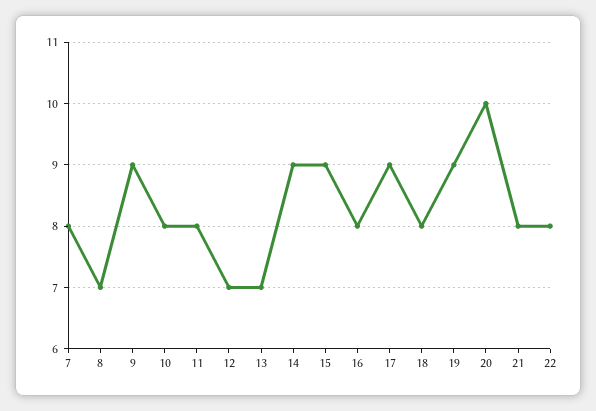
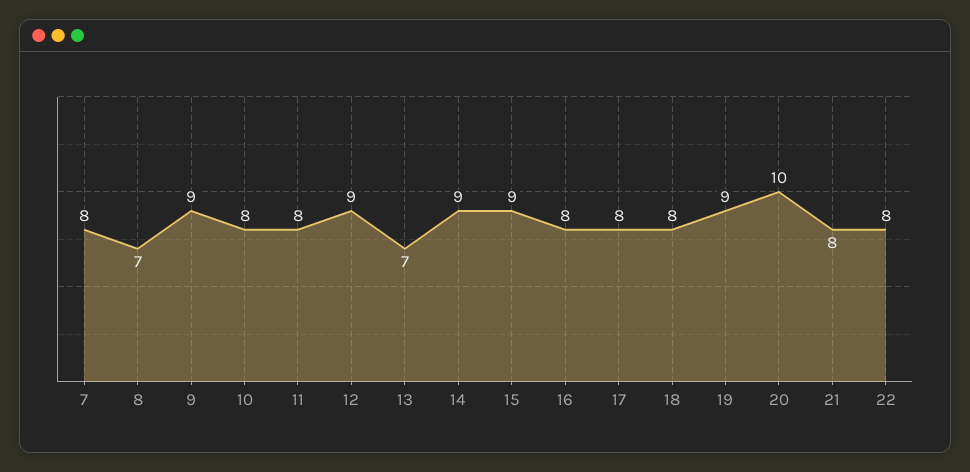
  {
    "7": 8,
    "8": 7,
    "9": 9,
    "10": 8,
    "11": 8,
-   "12": 7,
+   "12": 9,
    "13": 7,
    "14": 9,
    "15": 9,
    "16": 8,
-   "17": 9,
+   "17": 8,
    "18": 8,
    "19": 9,
    "20": 10,
    "21": 8,
    "22": 8
  }

